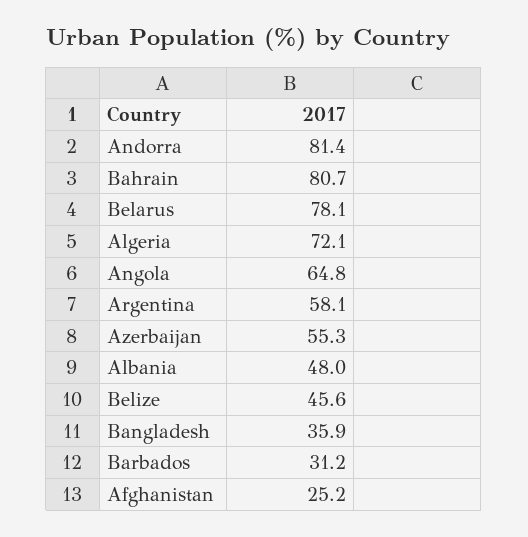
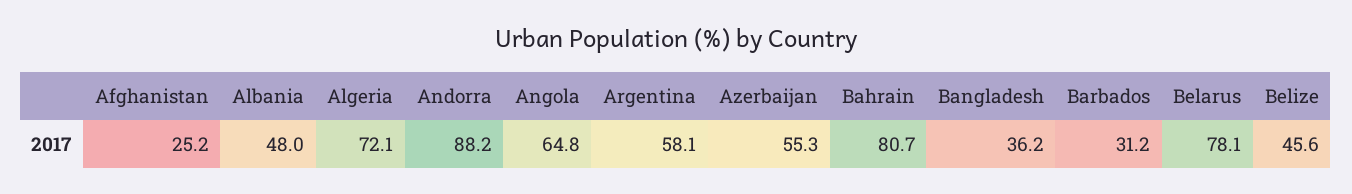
  {
-   "Andorra": 81.4,
+   "Andorra": 88.2,
    "Bahrain": 80.7,
    "Belarus": 78.1,
    "Algeria": 72.1,
    "Angola": 64.8,
    "Argentina": 58.1,
    "Azerbaijan": 55.3,
    "Albania": 48,
    "Belize": 45.6,
-   "Bangladesh": 35.9,
+   "Bangladesh": 36.2,
    "Barbados": 31.2,
    "Afghanistan": 25.2
  }

